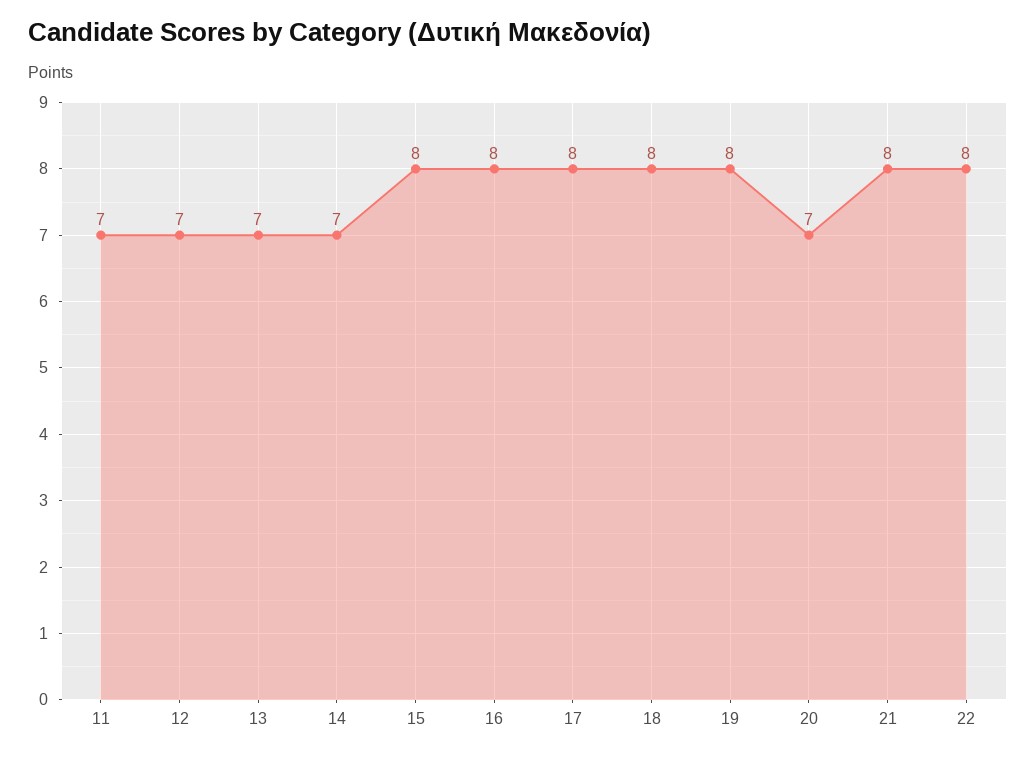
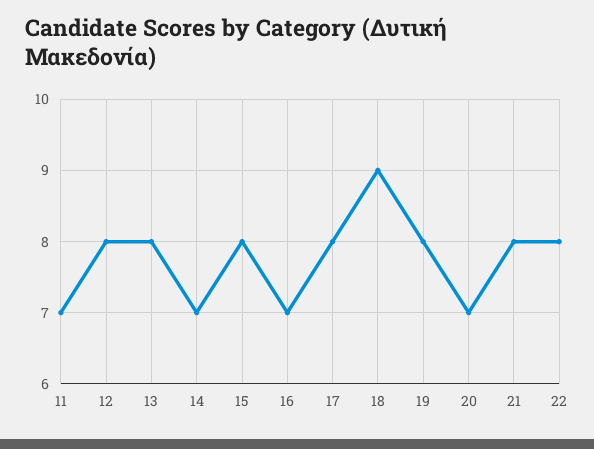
  {
    "11": 7,
-   "12": 7,
+   "12": 8,
-   "13": 7,
+   "13": 8,
    "14": 7,
    "15": 8,
-   "16": 8,
+   "16": 7,
    "17": 8,
-   "18": 8,
+   "18": 9,
    "19": 8,
    "20": 7,
    "21": 8,
    "22": 8
  }

